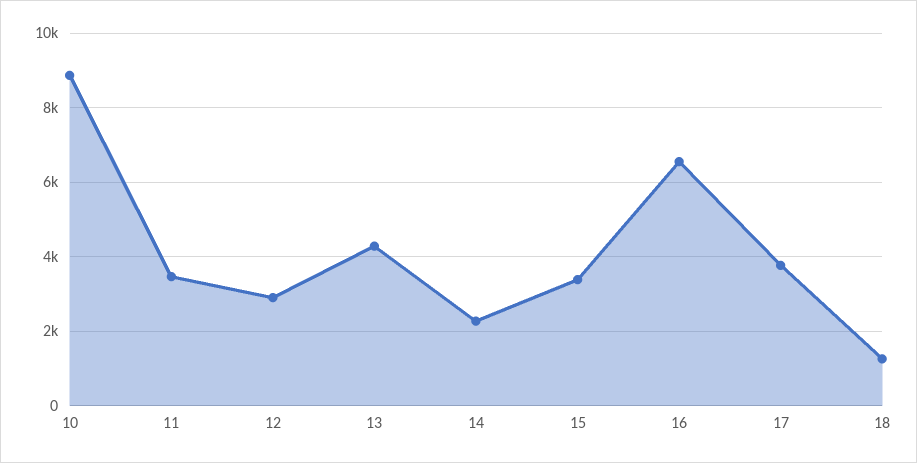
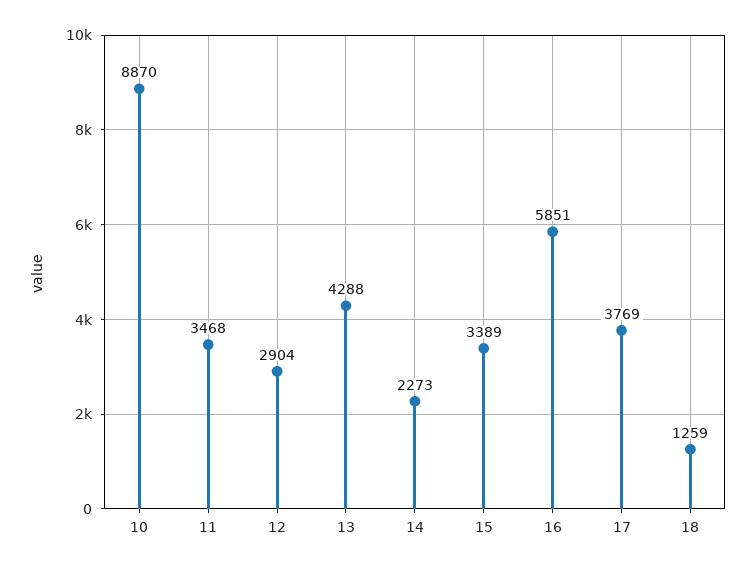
  {
    "10": 8870,
    "11": 3468,
    "12": 2904,
    "13": 4288,
    "14": 2273,
    "15": 3389,
-   "16": 6600,
+   "16": 5851,
    "17": 3769,
    "18": 1259
  }

